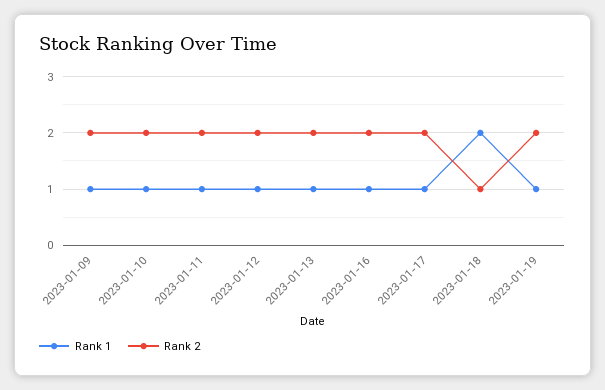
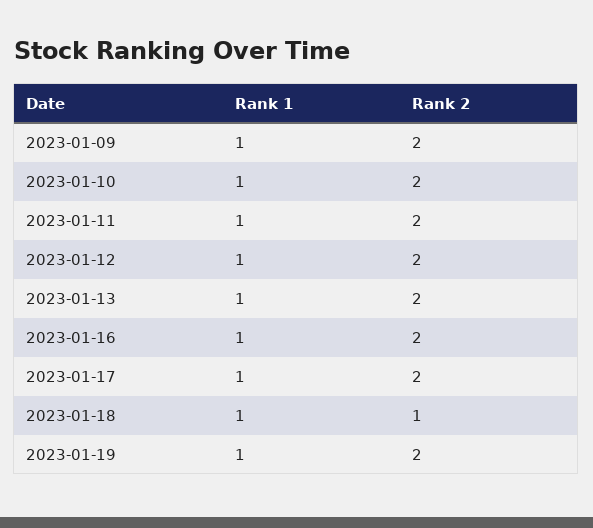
  {
    "Rank 1": {
      "2023-01-09": 1,
      "2023-01-10": 1,
      "2023-01-11": 1,
      "2023-01-12": 1,
      "2023-01-13": 1,
      "2023-01-16": 1,
      "2023-01-17": 1,
-     "2023-01-18": 2,
+     "2023-01-18": 1,
      "2023-01-19": 1
    },
    "Rank 2": {
      "2023-01-09": 2,
      "2023-01-10": 2,
      "2023-01-11": 2,
      "2023-01-12": 2,
      "2023-01-13": 2,
      "2023-01-16": 2,
      "2023-01-17": 2,
      "2023-01-18": 1,
      "2023-01-19": 2
    }
  }

